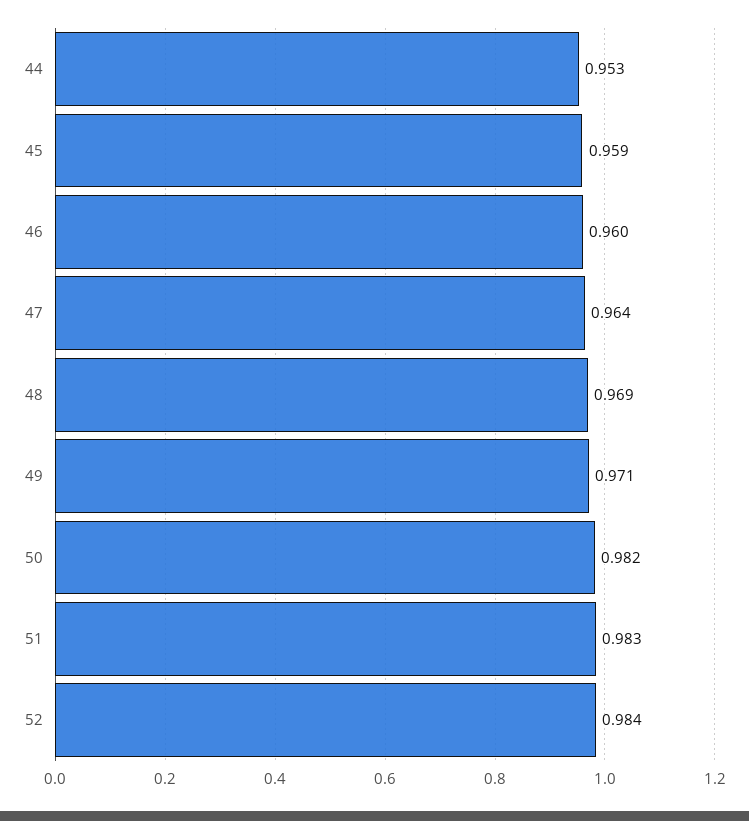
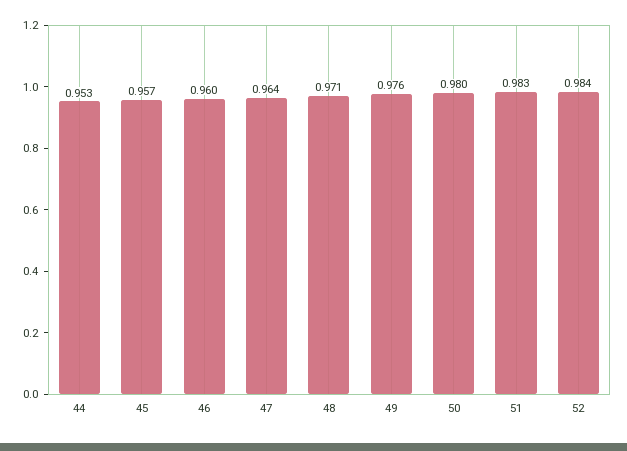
  {
    "44": 0.953,
-   "45": 0.959,
+   "45": 0.957,
    "46": 0.96,
    "47": 0.964,
-   "48": 0.969,
+   "48": 0.971,
-   "49": 0.971,
+   "49": 0.976,
-   "50": 0.982,
+   "50": 0.98,
    "51": 0.983,
    "52": 0.984
  }

